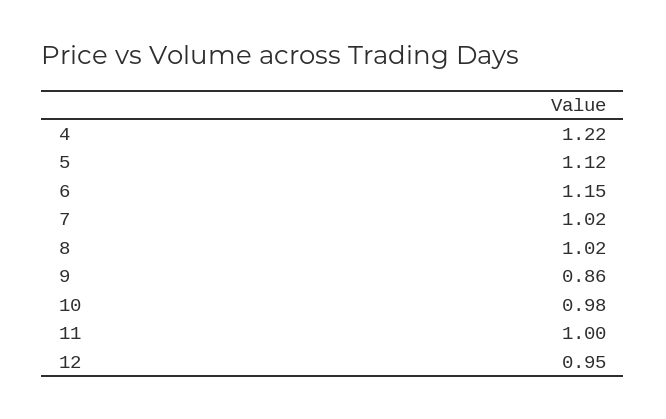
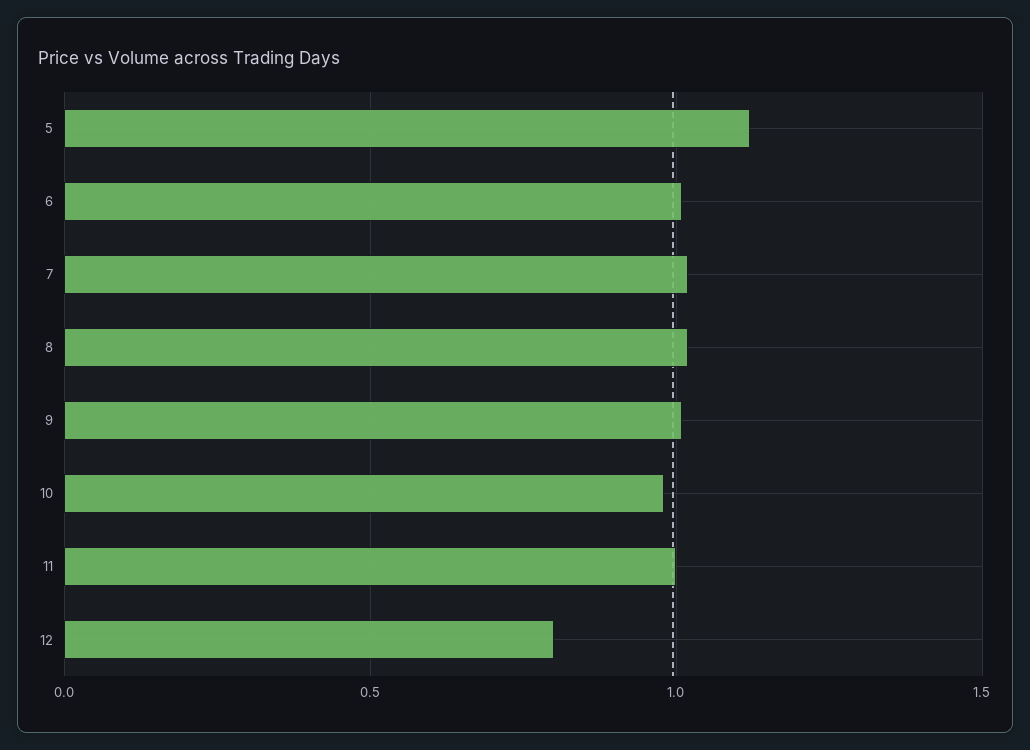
  {
-   "4": 1.22,
    "5": 1.12,
-   "6": 1.15,
+   "6": 1,
    "7": 1.02,
    "8": 1.02,
-   "9": 0.86,
+   "9": 1,
    "10": 0.98,
    "11": 1,
-   "12": 0.95
+   "12": 0.8
  }

